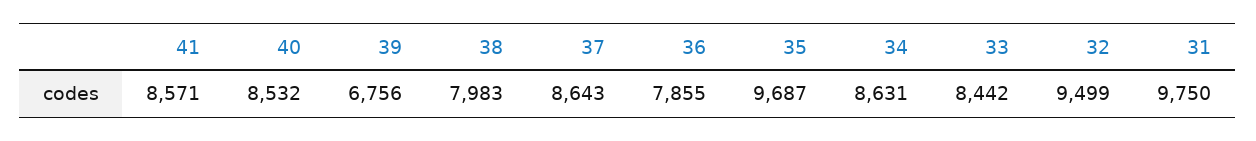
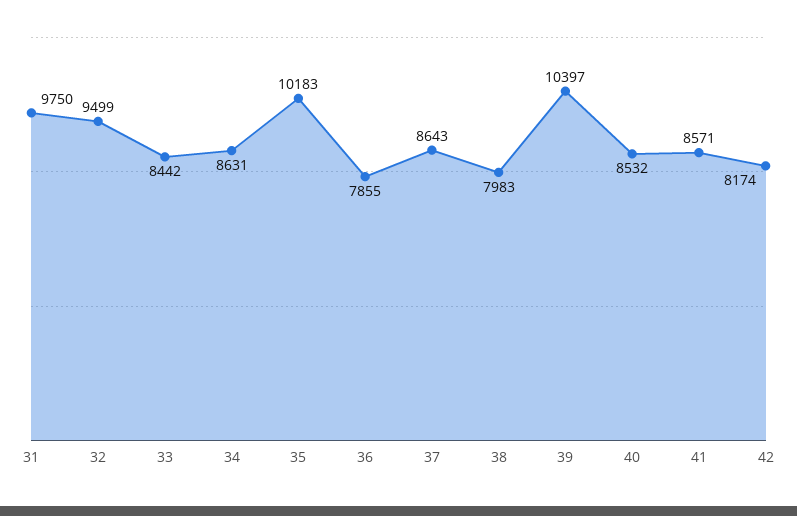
  {
    "41": 8571,
    "40": 8532,
-   "39": 6756,
+   "39": 10397,
    "38": 7983,
    "37": 8643,
    "36": 7855,
-   "35": 9687,
+   "35": 10183,
    "34": 8631,
    "33": 8442,
    "32": 9499,
-   "31": 9750
+   "31": 9750,
+   "42": 8174
  }

